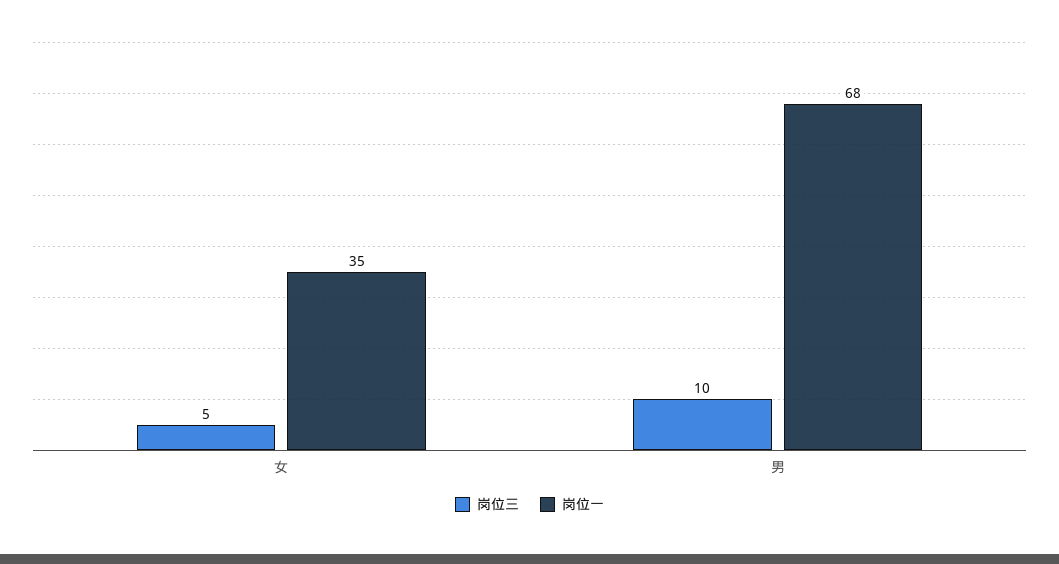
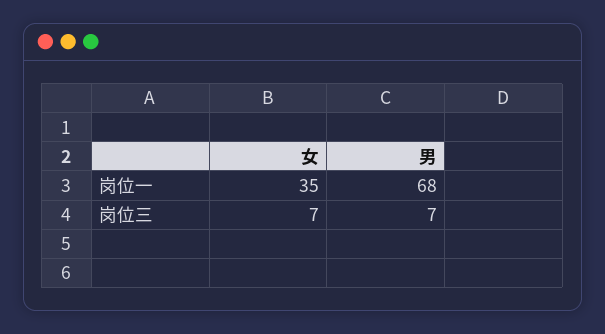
  {
    "岗位三": {
-     "女": 5,
+     "女": 7,
-     "男": 10
+     "男": 7
    },
    "岗位一": {
      "女": 35,
      "男": 68
    }
  }

